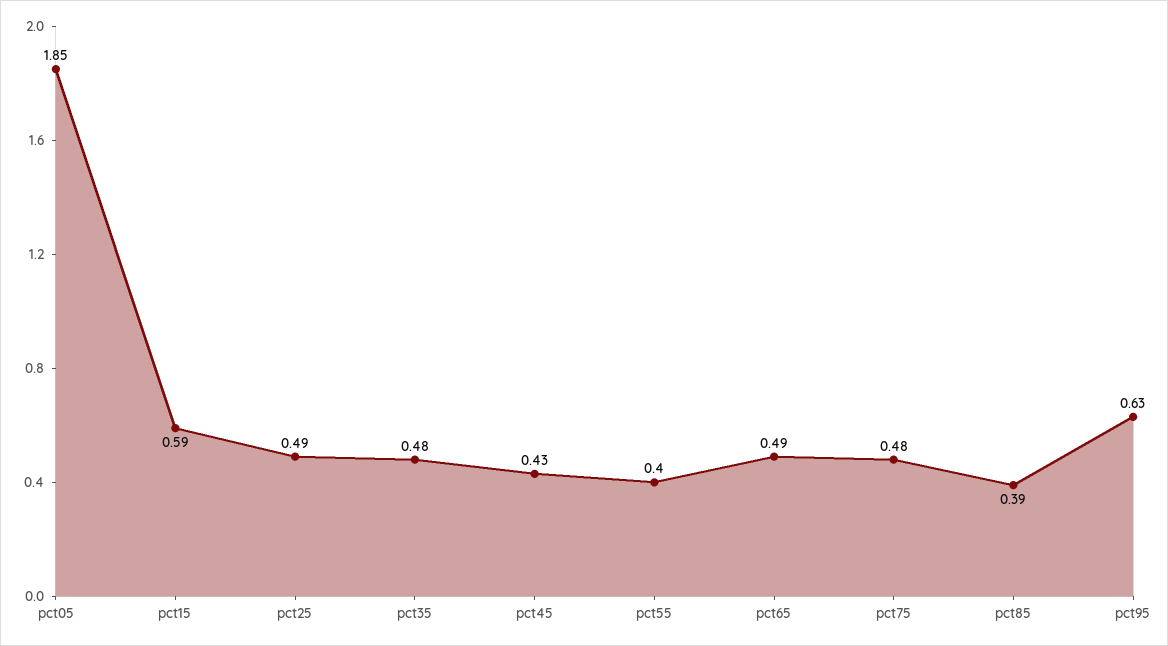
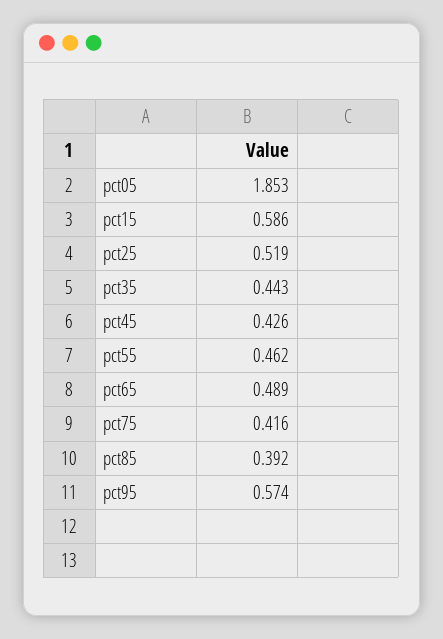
  {
    "pct05": 1.853,
    "pct15": 0.586,
-   "pct25": 0.49,
+   "pct25": 0.519,
-   "pct35": 0.48,
+   "pct35": 0.443,
    "pct45": 0.426,
-   "pct55": 0.4,
+   "pct55": 0.462,
    "pct65": 0.489,
-   "pct75": 0.48,
+   "pct75": 0.416,
    "pct85": 0.392,
-   "pct95": 0.63
+   "pct95": 0.574
  }

